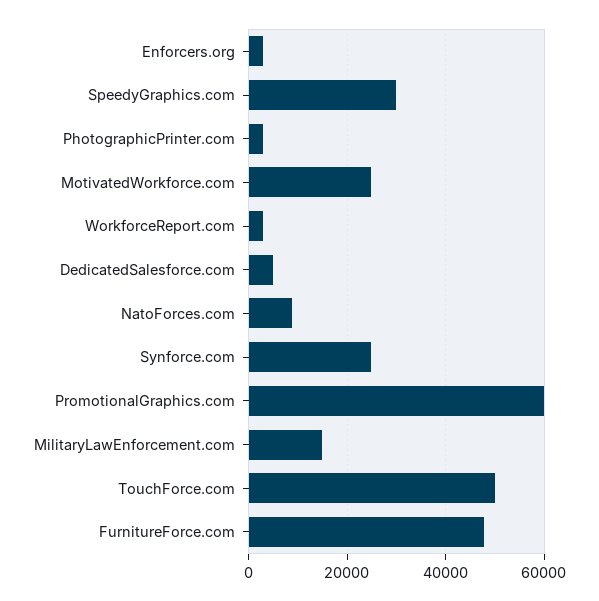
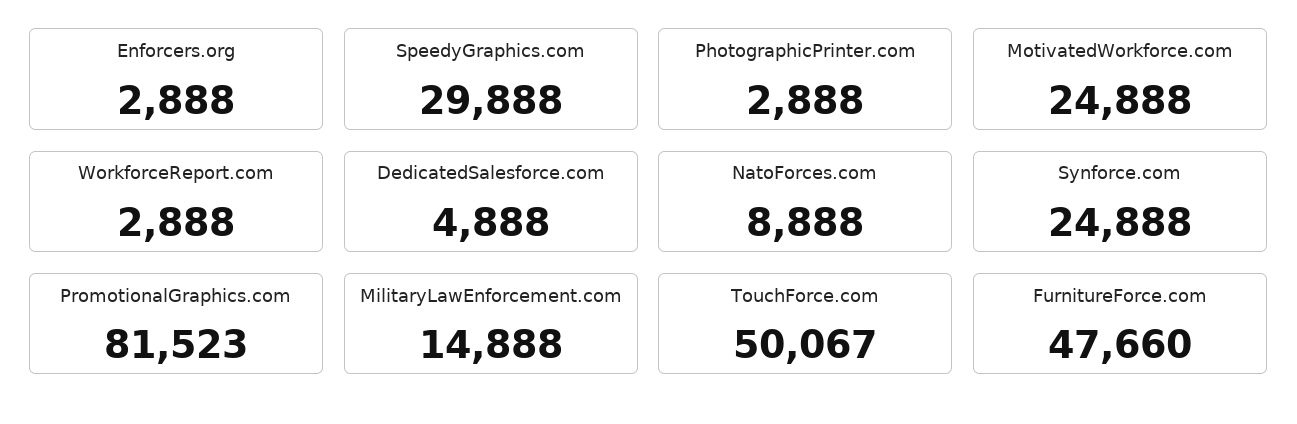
  {
    "Enforcers.org": 2888,
    "SpeedyGraphics.com": 29888,
    "PhotographicPrinter.com": 2888,
    "MotivatedWorkforce.com": 24888,
    "WorkforceReport.com": 2888,
    "DedicatedSalesforce.com": 4888,
    "NatoForces.com": 8888,
    "Synforce.com": 24888,
-   "PromotionalGraphics.com": 60000,
+   "PromotionalGraphics.com": 81523,
    "MilitaryLawEnforcement.com": 14888,
    "TouchForce.com": 50067,
    "FurnitureForce.com": 47660
  }

